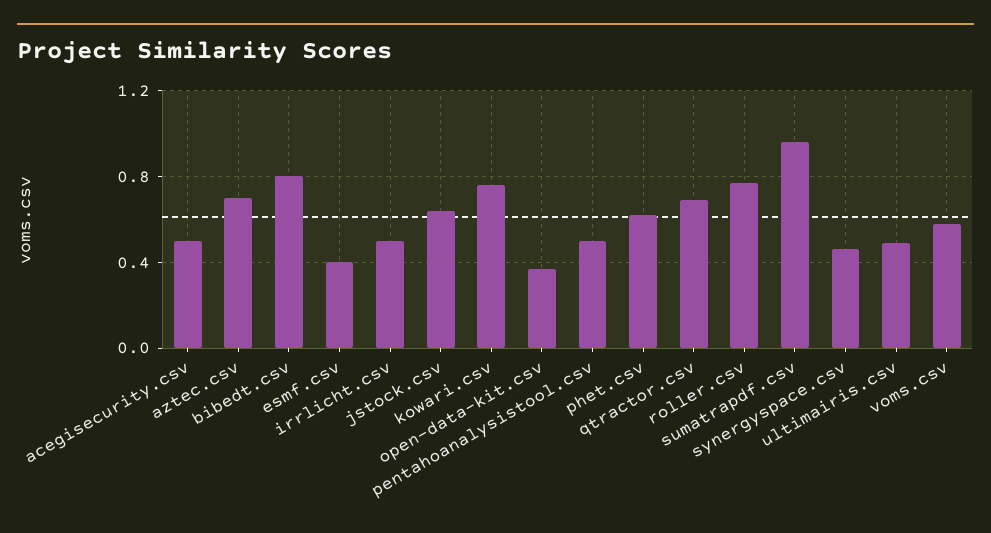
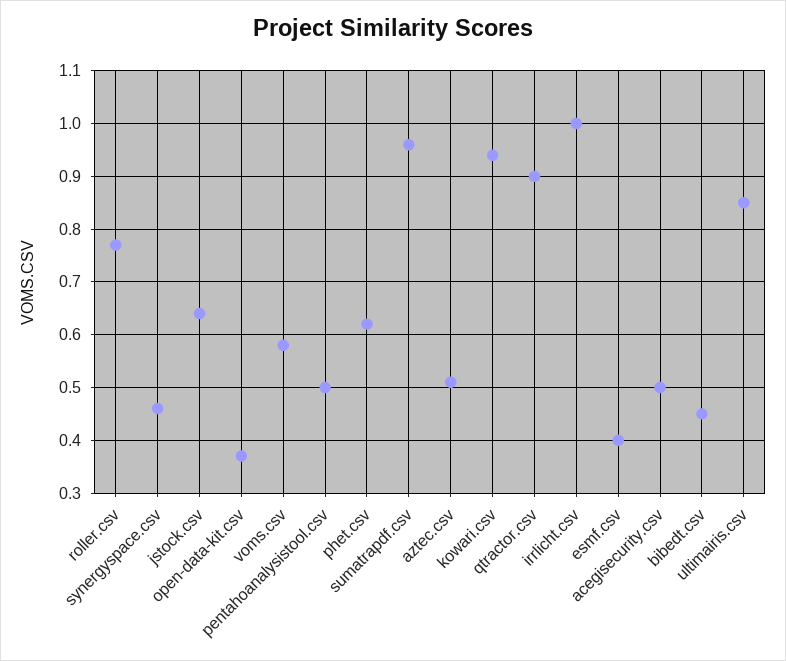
  {
    "acegisecurity.csv": 0.5,
-   "aztec.csv": 0.7,
+   "aztec.csv": 0.5,
-   "bibedt.csv": 0.8,
+   "bibedt.csv": 0.45,
    "esmf.csv": 0.4,
-   "irrlicht.csv": 0.5,
+   "irrlicht.csv": 1,
    "jstock.csv": 0.65,
-   "kowari.csv": 0.75,
+   "kowari.csv": 0.95,
    "open-data-kit.csv": 0.35,
    "pentahoanalysistool.csv": 0.5,
    "phet.csv": 0.6,
-   "qtractor.csv": 0.7,
+   "qtractor.csv": 0.9,
    "roller.csv": 0.75,
    "sumatrapdf.csv": 0.95,
    "synergyspace.csv": 0.45,
-   "ultimairis.csv": 0.5,
+   "ultimairis.csv": 0.85,
    "voms.csv": 0.6
  }

